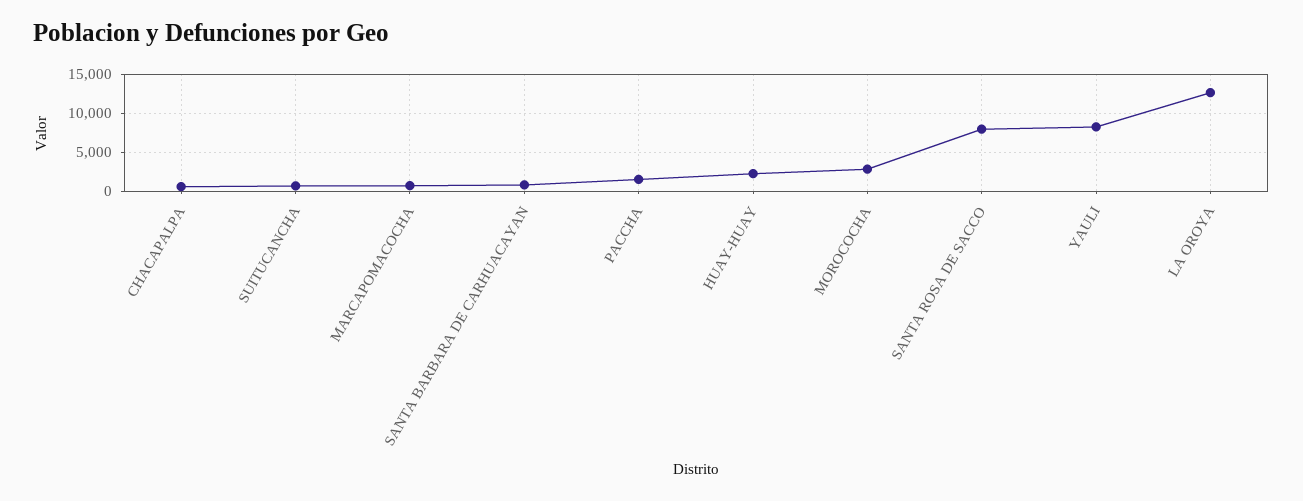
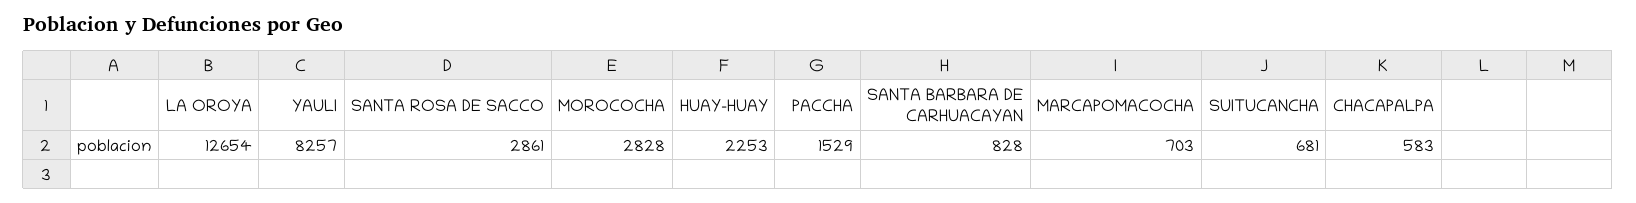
  {
    "CHACAPALPA": 583,
    "SUITUCANCHA": 681,
    "MARCAPOMACOCHA": 703,
    "SANTA BARBARA DE CARHUACAYAN": 828,
    "PACCHA": 1529,
    "HUAY-HUAY": 2253,
    "MOROCOCHA": 2828,
-   "SANTA ROSA DE SACCO": 8000,
+   "SANTA ROSA DE SACCO": 2861,
    "YAULI": 8257,
    "LA OROYA": 12654
  }

